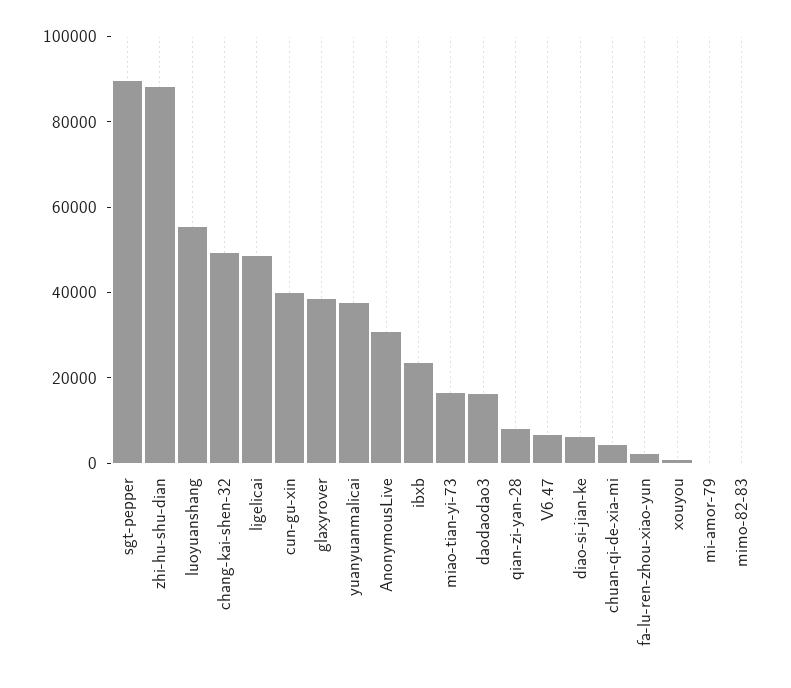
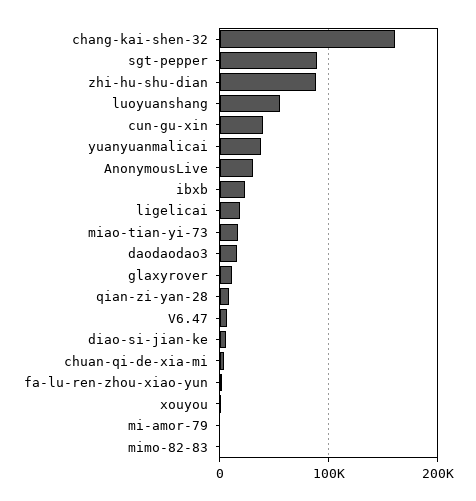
  {
    "sgt-pepper": 90000,
    "zhi-hu-shu-dian": 90000,
    "luoyuanshang": 55000,
-   "chang-kai-shen-32": 50000,
+   "chang-kai-shen-32": 160000,
-   "ligelicai": 50000,
+   "ligelicai": 20000,
    "cun-gu-xin": 40000,
-   "glaxyrover": 40000,
+   "glaxyrover": 10000,
    "yuanyuanmalicai": 35000,
    "AnonymousLive": 30000,
    "ibxb": 25000,
    "miao-tian-yi-73": 15000,
    "daodaodao3": 15000,
    "qian-zi-yan-28": 10000,
    "V6.47": 5000,
    "diao-si-jian-ke": 5000,
    "chuan-qi-de-xia-mi": 5000,
    "fa-lu-ren-zhou-xiao-yun": 0,
    "xouyou": 0,
    "mi-amor-79": 0,
    "mimo-82-83": 0
  }

